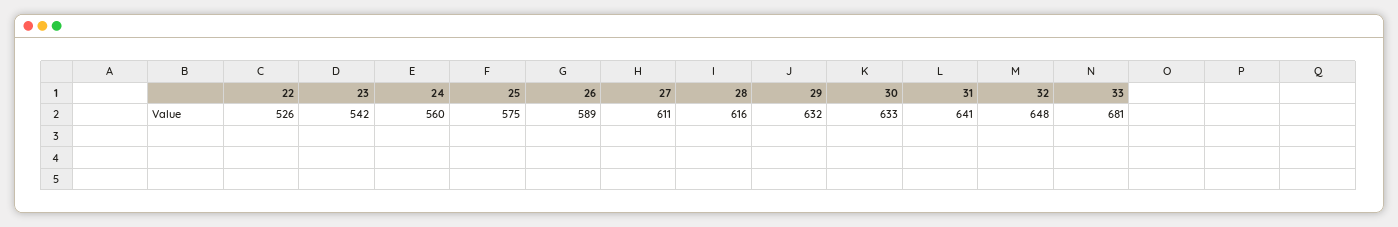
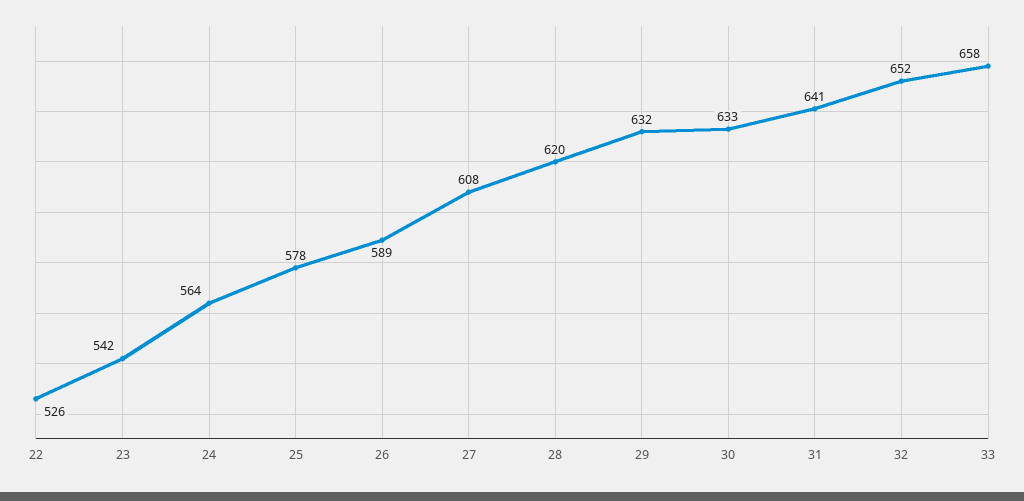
  {
    "22": 526,
    "23": 542,
-   "24": 560,
+   "24": 564,
-   "25": 575,
+   "25": 578,
    "26": 589,
-   "27": 611,
+   "27": 608,
-   "28": 616,
+   "28": 620,
    "29": 632,
    "30": 633,
    "31": 641,
-   "32": 648,
+   "32": 652,
-   "33": 681
+   "33": 658
  }

